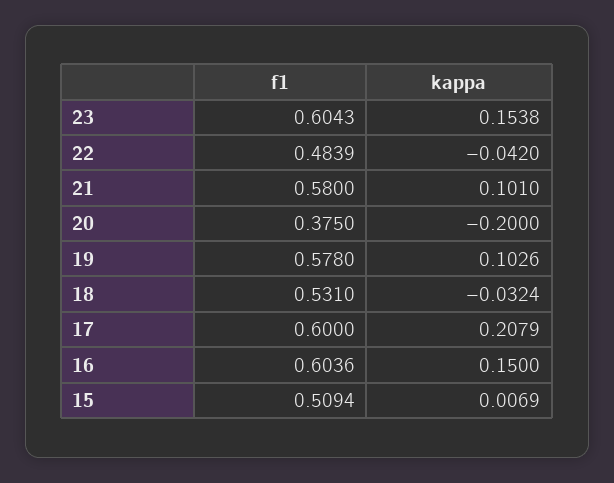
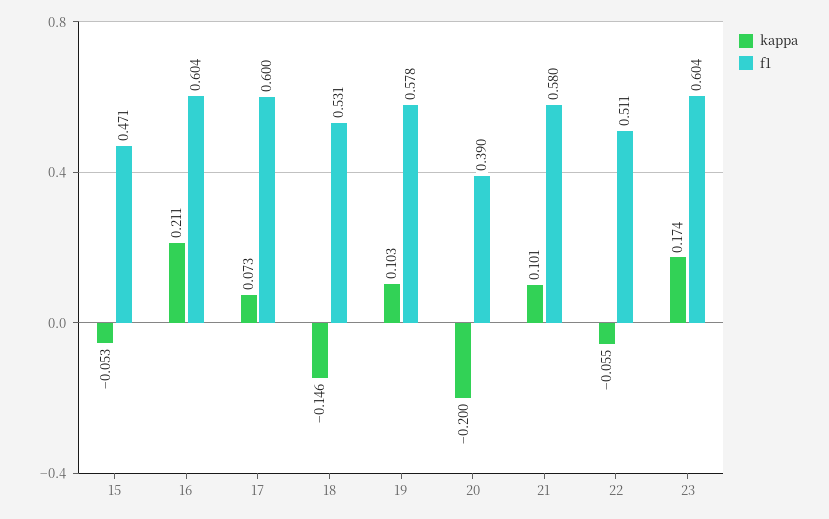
  {
    "f1": {
      "23": 0.6043,
-     "22": 0.4839,
+     "22": 0.511,
      "21": 0.58,
-     "20": 0.375,
+     "20": 0.39,
      "19": 0.578,
      "18": 0.531,
      "17": 0.6,
      "16": 0.6036,
-     "15": 0.5094
+     "15": 0.471
    },
    "kappa": {
-     "23": 0.1538,
+     "23": 0.174,
-     "22": -0.042,
+     "22": -0.055,
      "21": 0.101,
      "20": -0.2,
      "19": 0.1026,
-     "18": -0.0324,
+     "18": -0.146,
-     "17": 0.2079,
+     "17": 0.073,
-     "16": 0.15,
+     "16": 0.211,
-     "15": 0.0069
+     "15": -0.053
    }
  }

